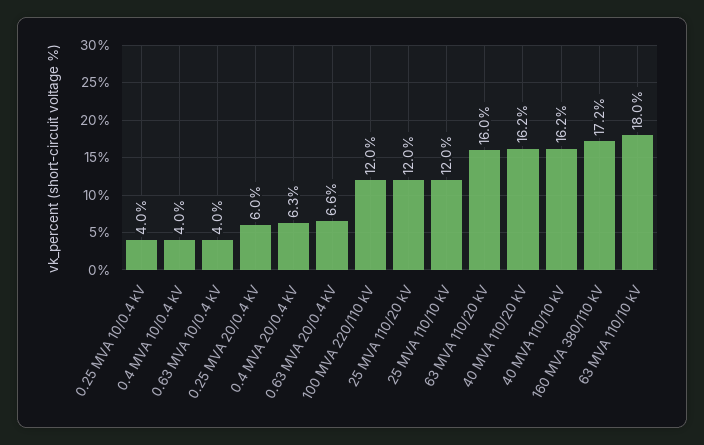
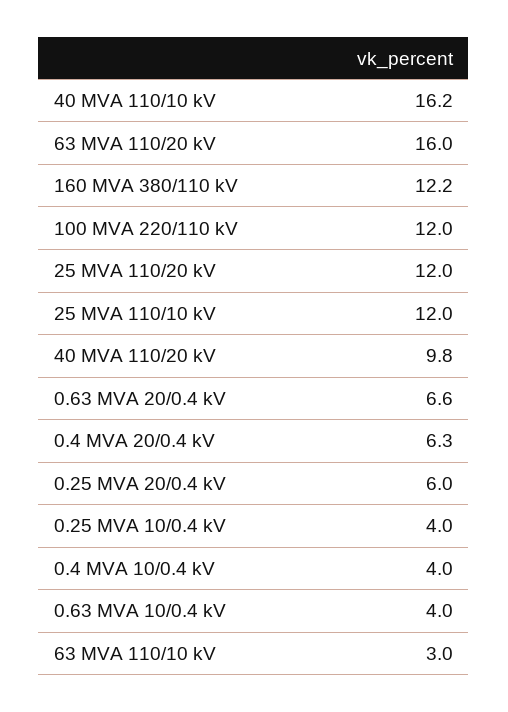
  {
    "0.25 MVA 10/0.4 kV": 4,
    "0.4 MVA 10/0.4 kV": 4,
    "0.63 MVA 10/0.4 kV": 4,
    "0.25 MVA 20/0.4 kV": 6,
    "0.4 MVA 20/0.4 kV": 6.3,
    "0.63 MVA 20/0.4 kV": 6.6,
    "100 MVA 220/110 kV": 12,
    "25 MVA 110/20 kV": 12,
    "25 MVA 110/10 kV": 12,
    "63 MVA 110/20 kV": 16,
-   "40 MVA 110/20 kV": 16.2,
+   "40 MVA 110/20 kV": 9.8,
    "40 MVA 110/10 kV": 16.2,
-   "160 MVA 380/110 kV": 17.2,
+   "160 MVA 380/110 kV": 12.2,
-   "63 MVA 110/10 kV": 18
+   "63 MVA 110/10 kV": 3
  }

